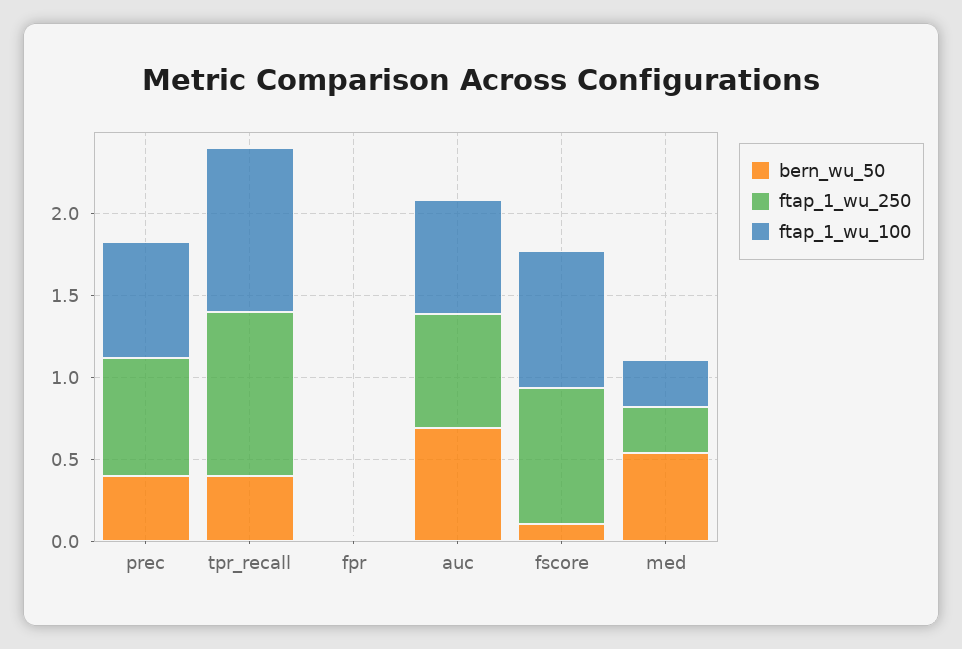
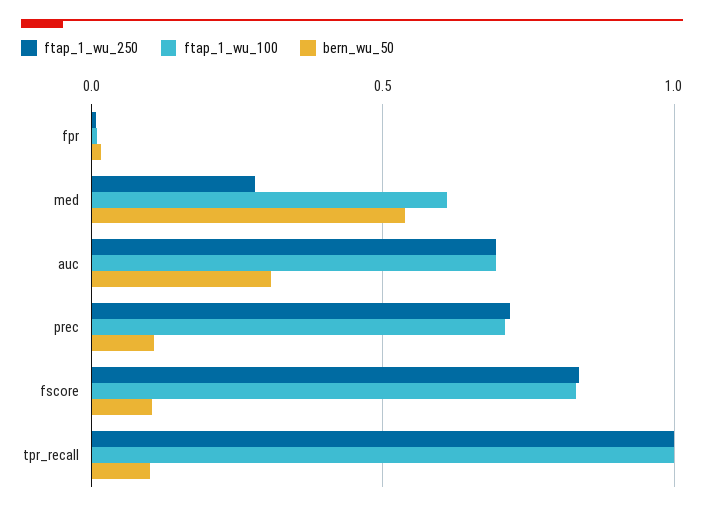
  {
    "bern_wu_50": {
-     "prec": 0.4,
+     "prec": 0.1,
-     "tpr_recall": 0.4,
+     "tpr_recall": 0.1,
      "fpr": 0,
-     "auc": 0.7,
+     "auc": 0.3,
      "fscore": 0.1,
      "med": 0.55
    },
    "ftap_1_wu_250": {
      "prec": 0.7,
      "tpr_recall": 1,
      "fpr": 0,
      "auc": 0.7,
      "fscore": 0.85,
      "med": 0.3
    },
    "ftap_1_wu_100": {
      "prec": 0.7,
      "tpr_recall": 1,
      "fpr": 0,
      "auc": 0.7,
      "fscore": 0.85,
-     "med": 0.3
+     "med": 0.6
    }
  }

